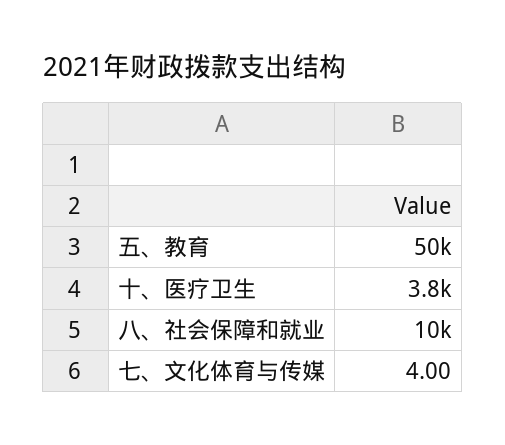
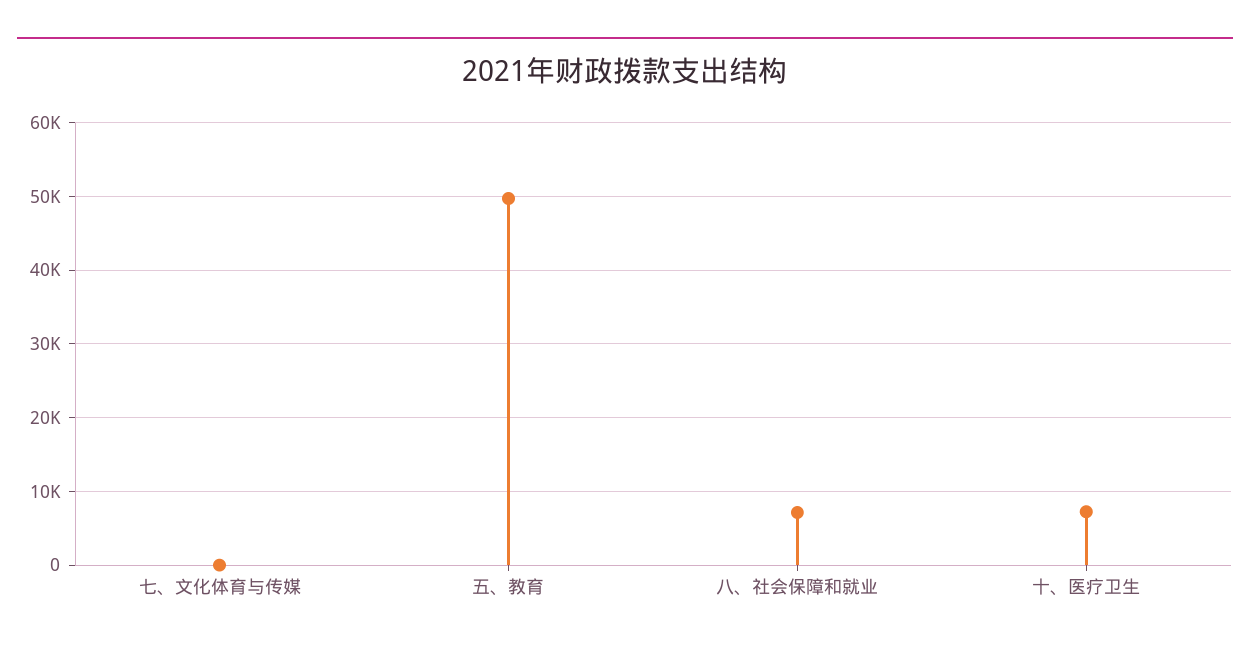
  {
    "五、教育": 50000,
-   "十、医疗卫生": 3800,
+   "十、医疗卫生": 7000,
-   "八、社会保障和就业": 10000,
+   "八、社会保障和就业": 7000,
    "七、文化体育与传媒": 4
  }

